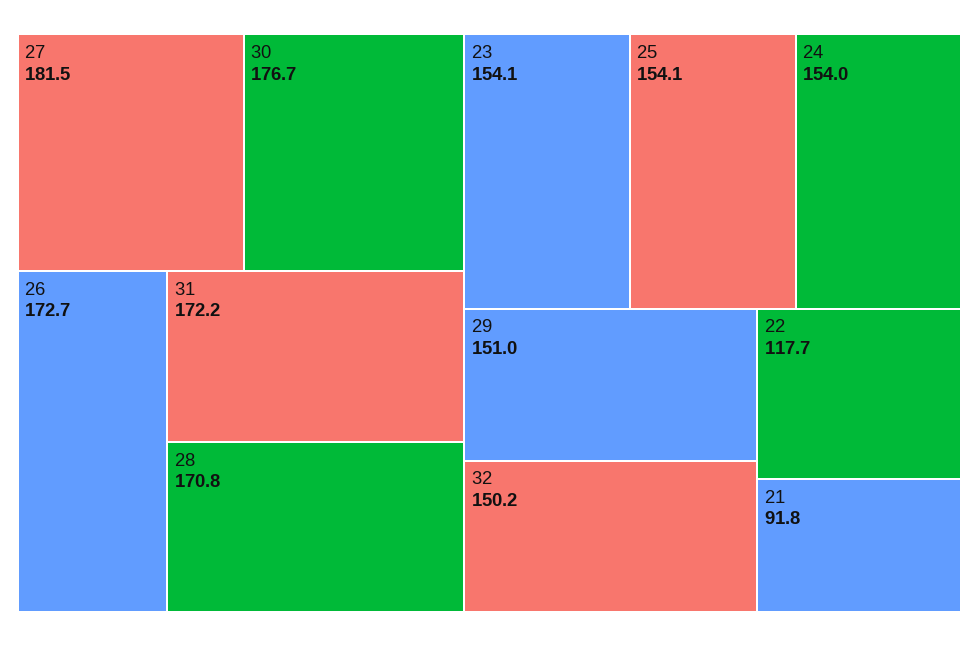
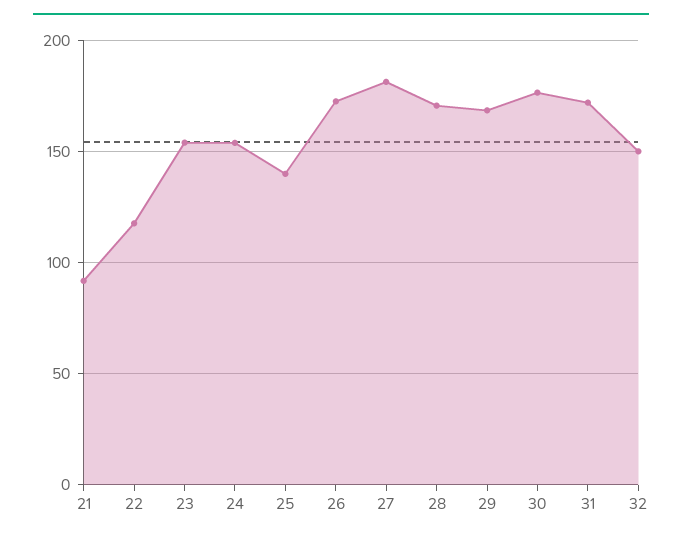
  {
    "27": 181.5,
    "30": 176.7,
    "26": 172.7,
    "31": 172.2,
    "28": 170.8,
    "23": 154.1,
-   "25": 154.1,
+   "25": 140,
    "24": 154,
-   "29": 151,
+   "29": 170,
    "32": 150.2,
    "22": 117.7,
    "21": 91.8
  }

